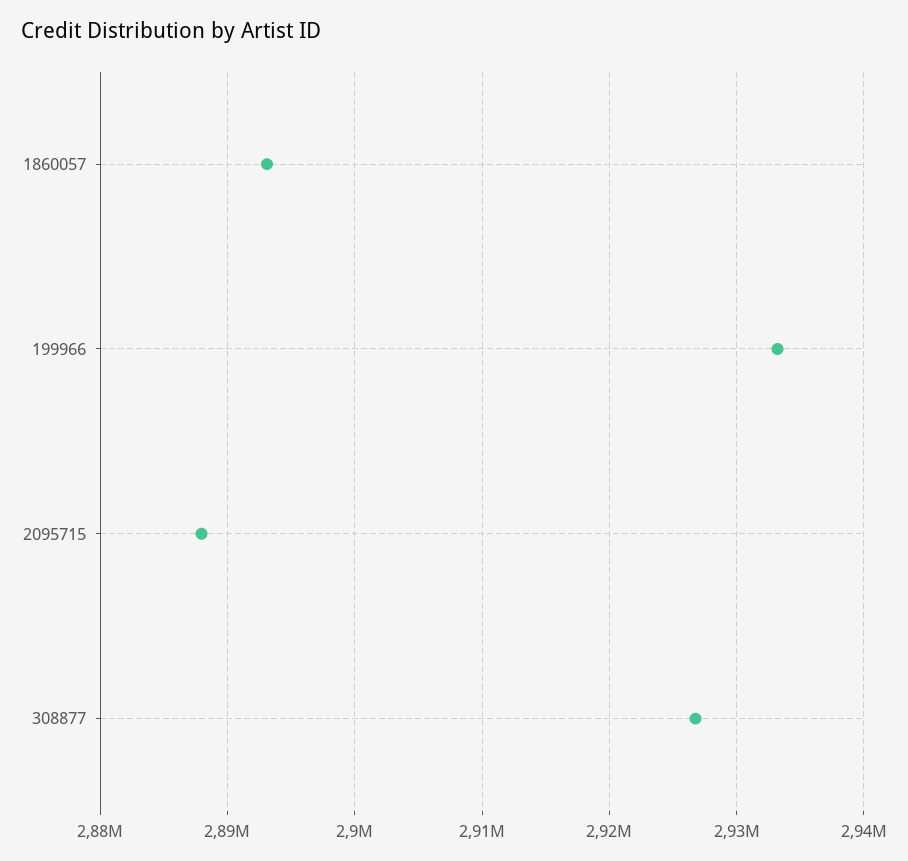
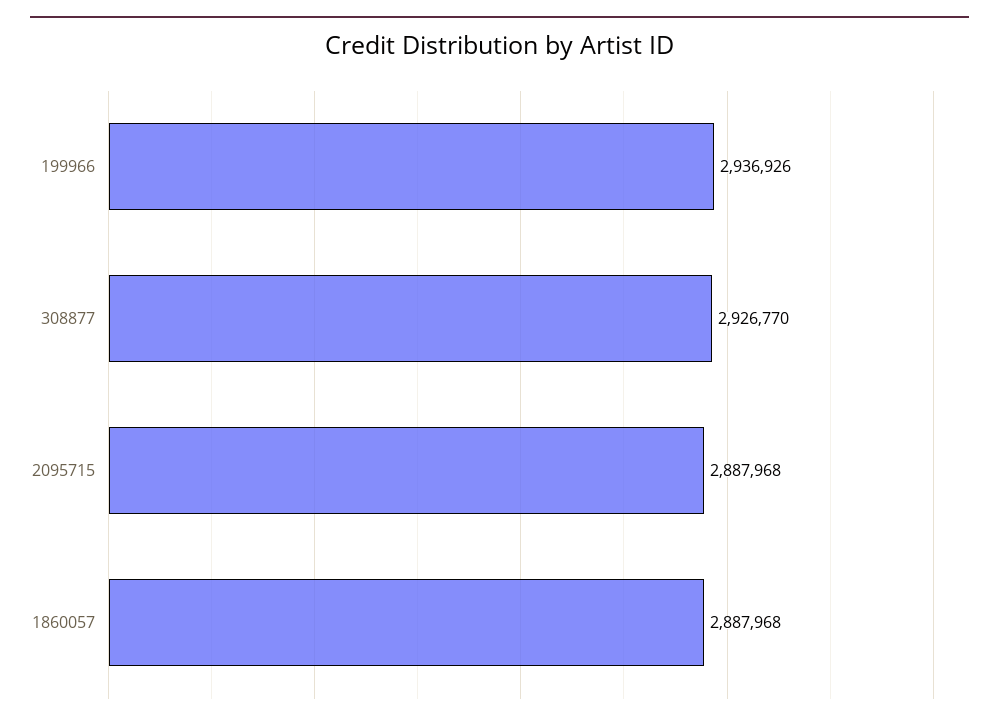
  {
-   "1860057": 2893000,
+   "1860057": 2887968,
-   "199966": 2933000,
+   "199966": 2936926,
    "2095715": 2887968,
    "308877": 2926770
  }

